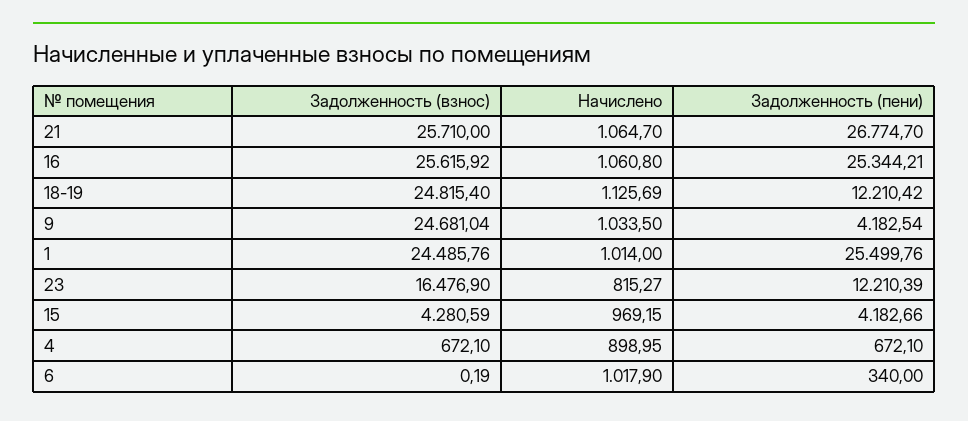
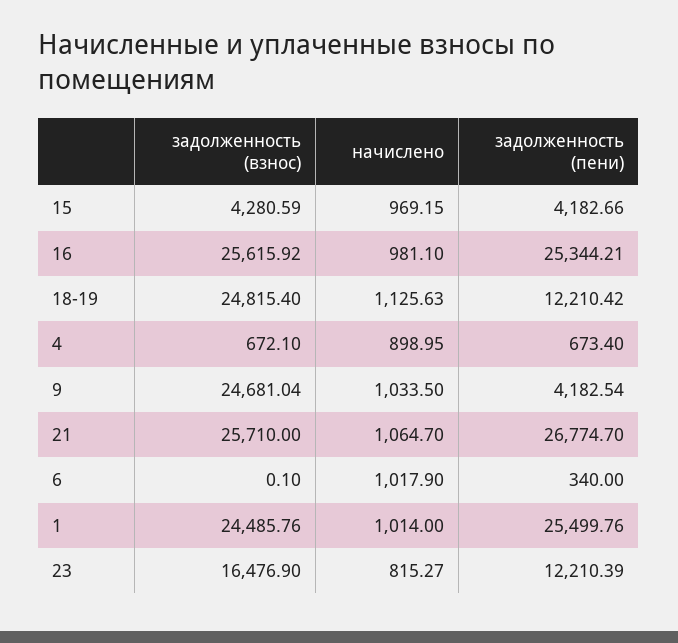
  {
    "Задолженность (взнос)": {
      "21": 25710,
      "16": 25615.92,
      "18-19": 24815.4,
      "9": 24681.04,
      "1": 24485.76,
      "23": 16476.9,
      "15": 4280.59,
      "4": 672.1,
-     "6": 0.19
+     "6": 0.1
    },
    "Начислено": {
      "21": 1064.7,
-     "16": 1060.8,
+     "16": 981.1,
-     "18-19": 1125.69,
+     "18-19": 1125.63,
      "9": 1033.5,
      "1": 1014,
      "23": 815.27,
      "15": 969.15,
      "4": 898.95,
      "6": 1017.9
    },
    "Задолженность (пени)": {
      "21": 26774.7,
      "16": 25344.21,
      "18-19": 12210.42,
      "9": 4182.54,
      "1": 25499.76,
      "23": 12210.39,
      "15": 4182.66,
-     "4": 672.1,
+     "4": 673.4,
      "6": 340
    }
  }

